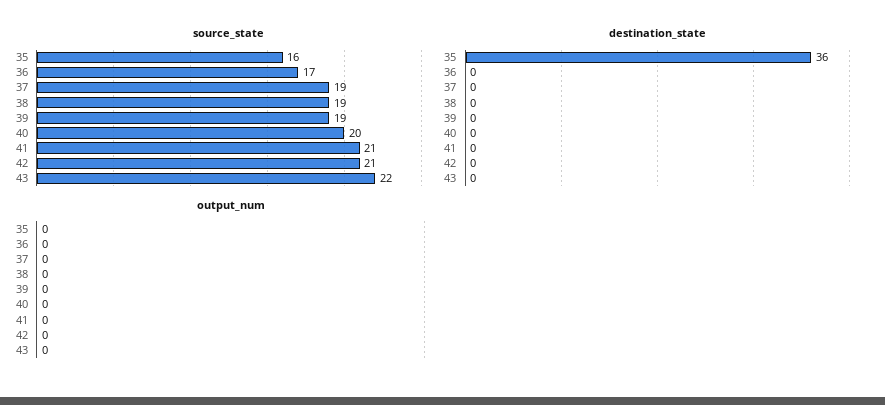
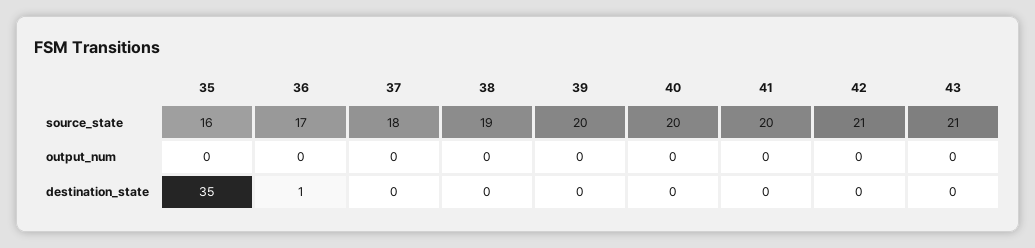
  {
    "source_state": {
      "35": 16,
      "36": 17,
-     "37": 19,
+     "37": 18,
      "38": 19,
-     "39": 19,
+     "39": 20,
      "40": 20,
-     "41": 21,
+     "41": 20,
      "42": 21,
-     "43": 22
+     "43": 21
    },
    "destination_state": {
-     "35": 36,
+     "35": 35,
-     "36": 0,
+     "36": 1,
      "37": 0,
      "38": 0,
      "39": 0,
      "40": 0,
      "41": 0,
      "42": 0,
      "43": 0
    },
    "output_num": {
      "35": 0,
      "36": 0,
      "37": 0,
      "38": 0,
      "39": 0,
      "40": 0,
      "41": 0,
      "42": 0,
      "43": 0
    }
  }

